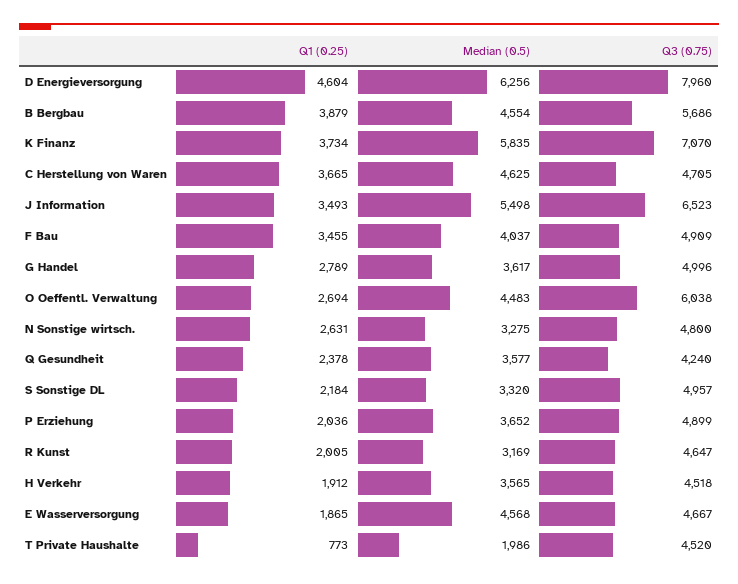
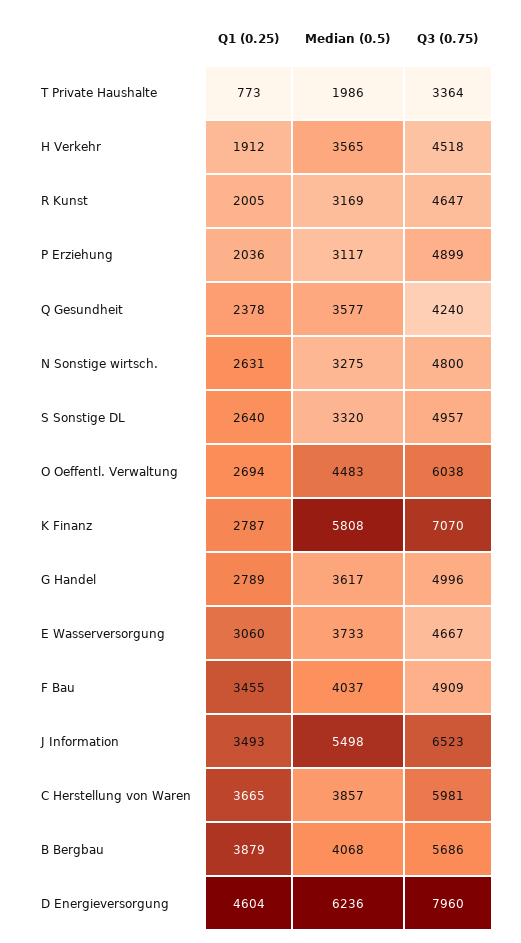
  {
    "Q1 (0.25)": {
      "D Energieversorgung": 4604,
      "B Bergbau": 3879,
-     "K Finanz": 3734,
+     "K Finanz": 2787,
      "C Herstellung von Waren": 3665,
      "J Information": 3493,
      "F Bau": 3455,
      "G Handel": 2789,
      "O Oeffentl. Verwaltung": 2694,
      "N Sonstige wirtsch.": 2631,
      "Q Gesundheit": 2378,
-     "S Sonstige DL": 2184,
+     "S Sonstige DL": 2640,
      "P Erziehung": 2036,
      "R Kunst": 2005,
      "H Verkehr": 1912,
-     "E Wasserversorgung": 1865,
+     "E Wasserversorgung": 3060,
      "T Private Haushalte": 773
    },
    "Median (0.5)": {
-     "D Energieversorgung": 6256,
+     "D Energieversorgung": 6236,
-     "B Bergbau": 4554,
+     "B Bergbau": 4068,
-     "K Finanz": 5835,
+     "K Finanz": 5808,
-     "C Herstellung von Waren": 4625,
+     "C Herstellung von Waren": 3857,
      "J Information": 5498,
      "F Bau": 4037,
      "G Handel": 3617,
      "O Oeffentl. Verwaltung": 4483,
      "N Sonstige wirtsch.": 3275,
      "Q Gesundheit": 3577,
      "S Sonstige DL": 3320,
-     "P Erziehung": 3652,
+     "P Erziehung": 3117,
      "R Kunst": 3169,
      "H Verkehr": 3565,
-     "E Wasserversorgung": 4568,
+     "E Wasserversorgung": 3733,
      "T Private Haushalte": 1986
    },
    "Q3 (0.75)": {
      "D Energieversorgung": 7960,
      "B Bergbau": 5686,
      "K Finanz": 7070,
-     "C Herstellung von Waren": 4705,
+     "C Herstellung von Waren": 5981,
      "J Information": 6523,
      "F Bau": 4909,
      "G Handel": 4996,
      "O Oeffentl. Verwaltung": 6038,
      "N Sonstige wirtsch.": 4800,
      "Q Gesundheit": 4240,
      "S Sonstige DL": 4957,
      "P Erziehung": 4899,
      "R Kunst": 4647,
      "H Verkehr": 4518,
      "E Wasserversorgung": 4667,
-     "T Private Haushalte": 4520
+     "T Private Haushalte": 3364
    }
  }

